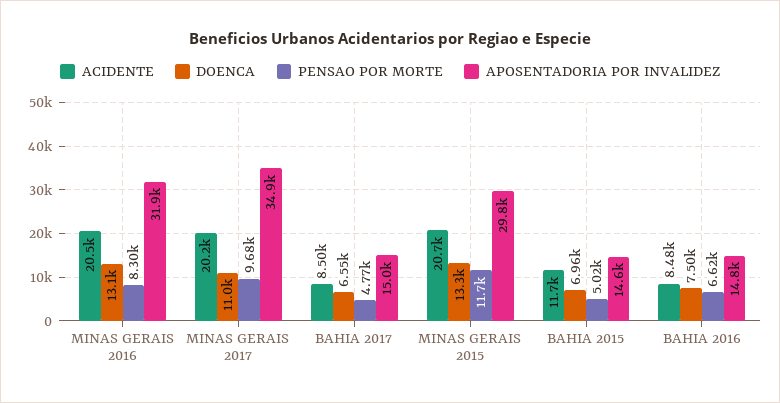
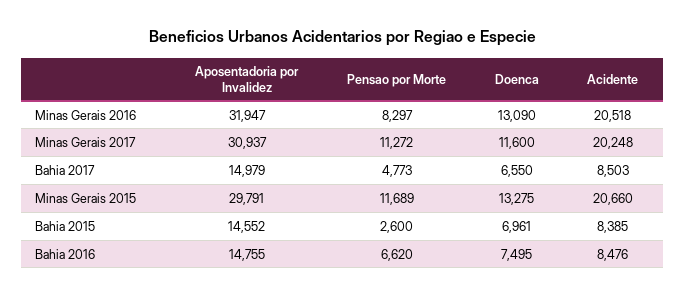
  {
    "ACIDENTE": {
      "MINAS GERAIS 2016": 20518,
      "MINAS GERAIS 2017": 20248,
      "BAHIA 2017": 8503,
      "MINAS GERAIS 2015": 20660,
-     "BAHIA 2015": 11700,
+     "BAHIA 2015": 8385,
      "BAHIA 2016": 8476
    },
    "DOENCA": {
      "MINAS GERAIS 2016": 13090,
-     "MINAS GERAIS 2017": 11000,
+     "MINAS GERAIS 2017": 11600,
      "BAHIA 2017": 6550,
      "MINAS GERAIS 2015": 13275,
      "BAHIA 2015": 6961,
      "BAHIA 2016": 7495
    },
    "PENSAO POR MORTE": {
      "MINAS GERAIS 2016": 8297,
-     "MINAS GERAIS 2017": 9680,
+     "MINAS GERAIS 2017": 11272,
      "BAHIA 2017": 4773,
      "MINAS GERAIS 2015": 11689,
-     "BAHIA 2015": 5020,
+     "BAHIA 2015": 2600,
      "BAHIA 2016": 6620
    },
    "APOSENTADORIA POR INVALIDEZ": {
      "MINAS GERAIS 2016": 31947,
-     "MINAS GERAIS 2017": 34900,
+     "MINAS GERAIS 2017": 30937,
      "BAHIA 2017": 14979,
      "MINAS GERAIS 2015": 29791,
      "BAHIA 2015": 14552,
      "BAHIA 2016": 14755
    }
  }

